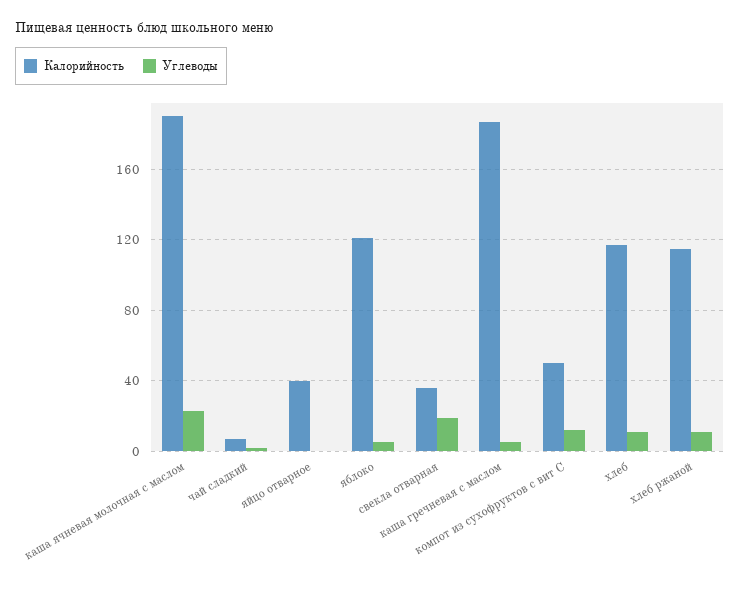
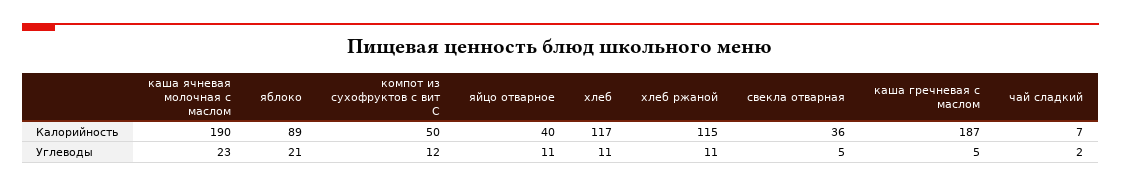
  {
    "Калорийность": {
      "каша ячневая молочная с маслом": 190,
      "чай сладкий": 7,
      "яйцо отварное": 40,
-     "яблоко": 120,
+     "яблоко": 89,
      "свекла отварная": 36,
      "каша гречневая с маслом": 187,
      "компот из сухофруктов с вит С": 50,
      "хлеб": 117,
      "хлеб ржаной": 115
    },
    "Углеводы": {
      "каша ячневая молочная с маслом": 23,
      "чай сладкий": 2,
-     "яйцо отварное": 0,
+     "яйцо отварное": 11,
-     "яблоко": 5,
+     "яблоко": 21,
-     "свекла отварная": 20,
+     "свекла отварная": 5,
      "каша гречневая с маслом": 5,
      "компот из сухофруктов с вит С": 12,
      "хлеб": 11,
      "хлеб ржаной": 11
    }
  }

